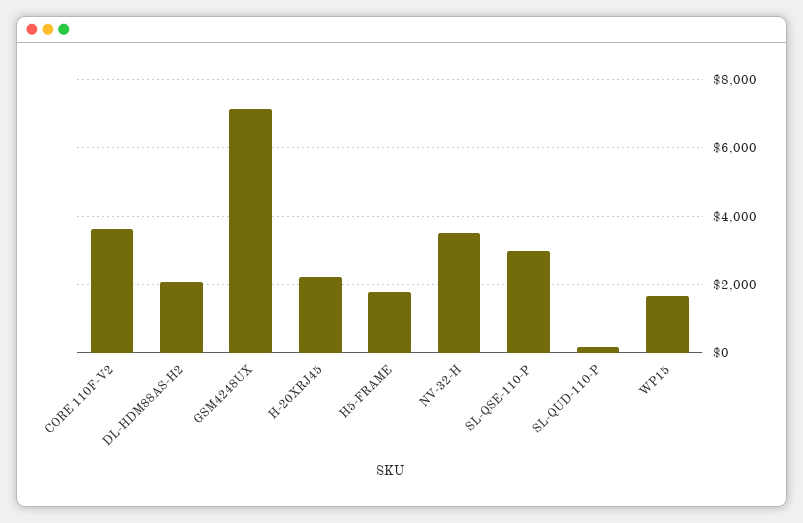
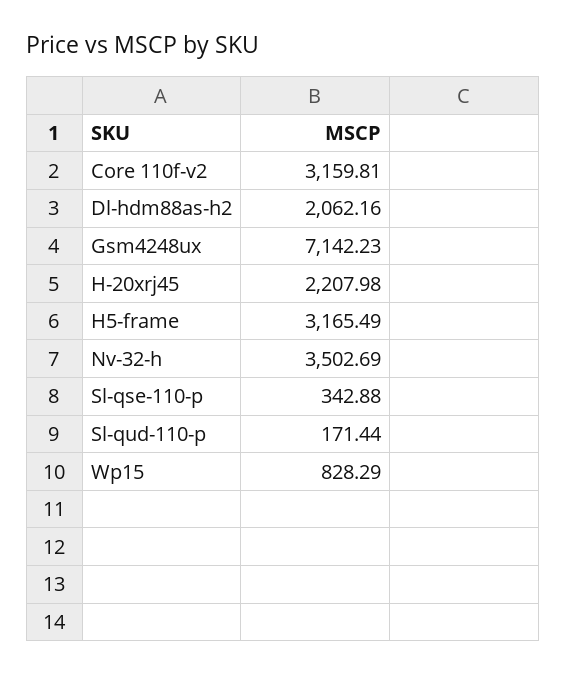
  {
-   "CORE 110F-V2": 3600,
+   "CORE 110F-V2": 3159.81,
    "DL-HDM88AS-H2": 2062.16,
    "GSM4248UX": 7142.23,
    "H-20XRJ45": 2207.98,
-   "H5-FRAME": 1800,
+   "H5-FRAME": 3165.49,
    "NV-32-H": 3502.69,
-   "SL-QSE-110-P": 3000,
+   "SL-QSE-110-P": 342.88,
    "SL-QUD-110-P": 171.44,
-   "WP15": 1600
+   "WP15": 828.29
  }

